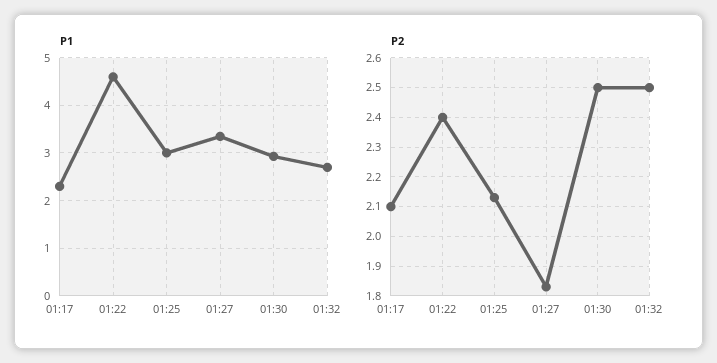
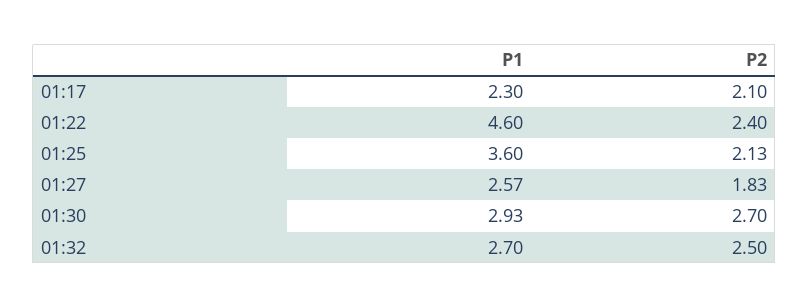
  {
    "P1": {
      "01:17": 2.3,
      "01:22": 4.6,
-     "01:25": 3,
+     "01:25": 3.6,
-     "01:27": 3.4,
+     "01:27": 2.57,
      "01:30": 2.93,
      "01:32": 2.7
    },
    "P2": {
      "01:17": 2.1,
      "01:22": 2.4,
      "01:25": 2.13,
      "01:27": 1.83,
-     "01:30": 2.5,
+     "01:30": 2.7,
      "01:32": 2.5
    }
  }

